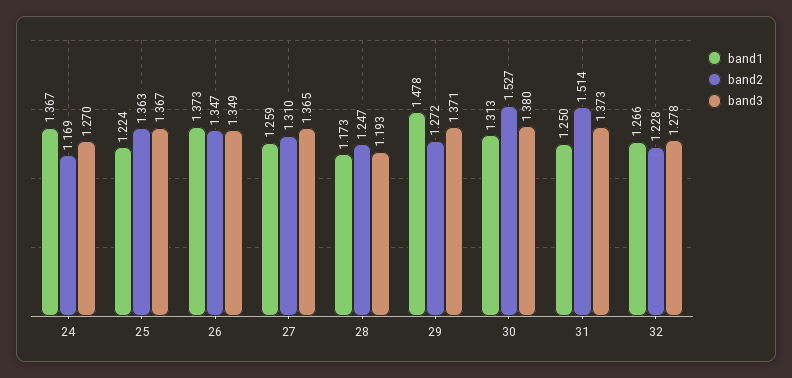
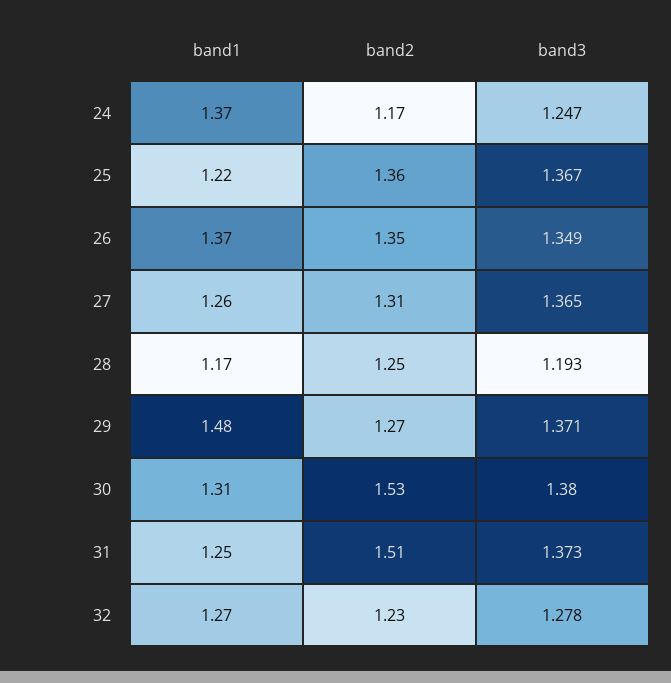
  {
    "band1": {
      "24": 1.367,
      "25": 1.224,
      "26": 1.373,
      "27": 1.259,
      "28": 1.173,
      "29": 1.478,
      "30": 1.313,
      "31": 1.25,
      "32": 1.266
    },
    "band2": {
      "24": 1.169,
      "25": 1.363,
      "26": 1.347,
      "27": 1.31,
      "28": 1.247,
      "29": 1.272,
      "30": 1.527,
      "31": 1.514,
      "32": 1.228
    },
    "band3": {
-     "24": 1.27,
+     "24": 1.247,
      "25": 1.367,
      "26": 1.349,
      "27": 1.365,
      "28": 1.193,
      "29": 1.371,
      "30": 1.38,
      "31": 1.373,
      "32": 1.278
    }
  }

